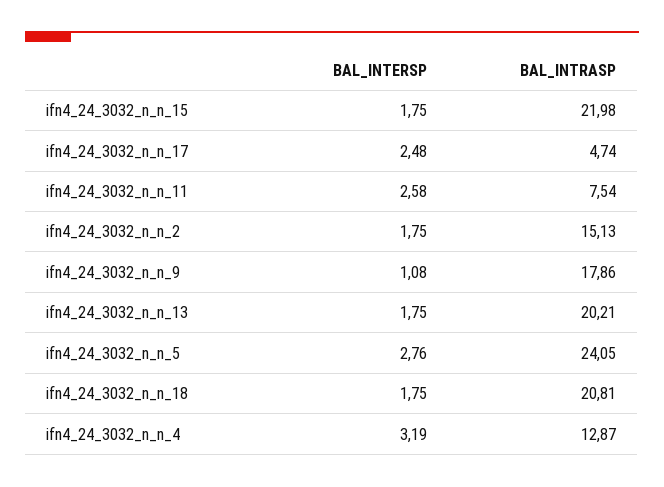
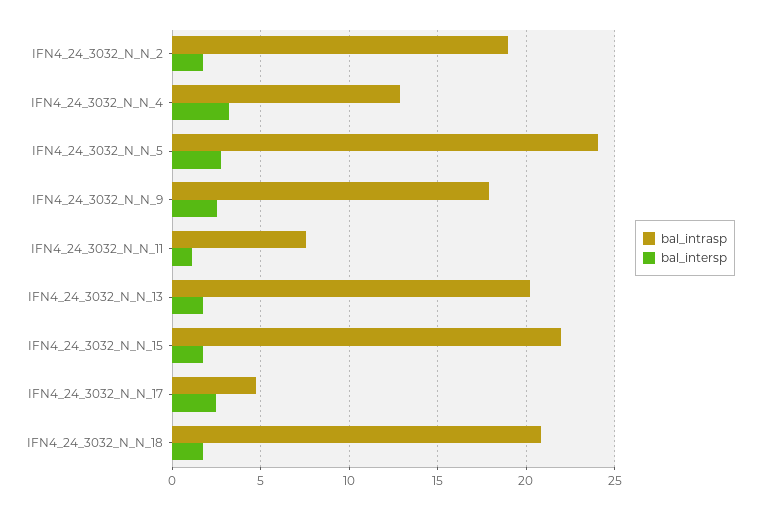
  {
    "BAL_INTERSP": {
      "ifn4_24_3032_n_n_15": 1.75,
      "ifn4_24_3032_n_n_17": 2.48,
-     "ifn4_24_3032_n_n_11": 2.58,
+     "ifn4_24_3032_n_n_11": 1,
      "ifn4_24_3032_n_n_2": 1.75,
-     "ifn4_24_3032_n_n_9": 1.08,
+     "ifn4_24_3032_n_n_9": 2.5,
      "ifn4_24_3032_n_n_13": 1.75,
      "ifn4_24_3032_n_n_5": 2.76,
      "ifn4_24_3032_n_n_18": 1.75,
      "ifn4_24_3032_n_n_4": 3.19
    },
    "BAL_INTRASP": {
      "ifn4_24_3032_n_n_15": 21.98,
      "ifn4_24_3032_n_n_17": 4.74,
      "ifn4_24_3032_n_n_11": 7.54,
-     "ifn4_24_3032_n_n_2": 15.13,
+     "ifn4_24_3032_n_n_2": 19,
      "ifn4_24_3032_n_n_9": 17.86,
      "ifn4_24_3032_n_n_13": 20.21,
      "ifn4_24_3032_n_n_5": 24.05,
      "ifn4_24_3032_n_n_18": 20.81,
      "ifn4_24_3032_n_n_4": 12.87
    }
  }

